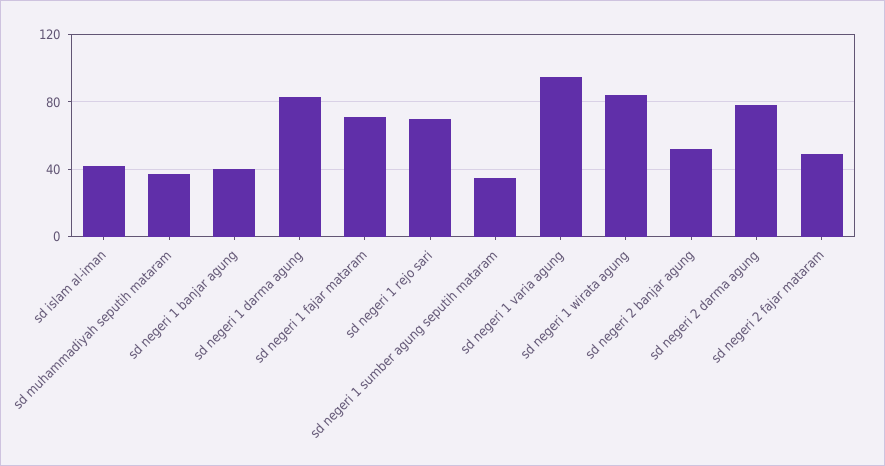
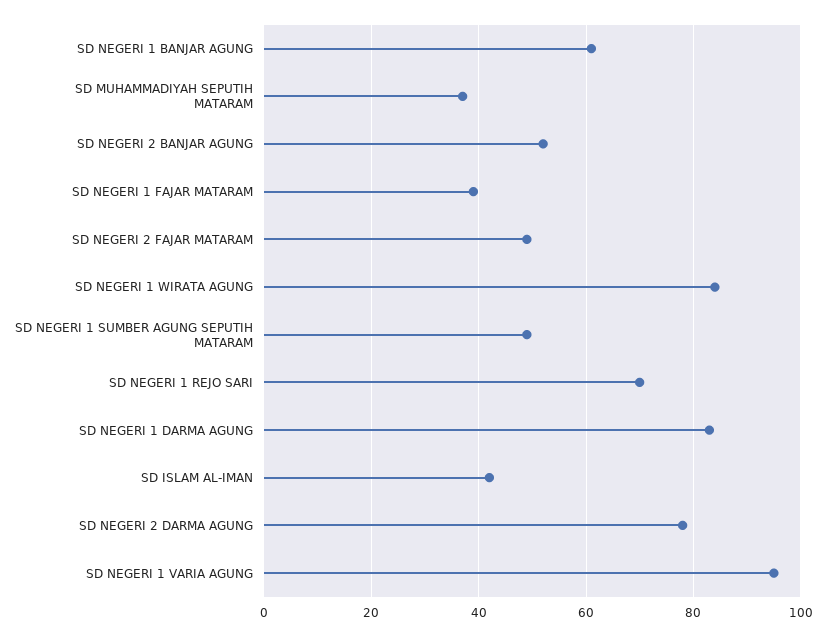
  {
    "sd islam al-iman": 40,
    "sd muhammadiyah seputih mataram": 35,
-   "sd negeri 1 banjar agung": 40,
+   "sd negeri 1 banjar agung": 60,
    "sd negeri 1 darma agung": 85,
-   "sd negeri 1 fajar mataram": 70,
+   "sd negeri 1 fajar mataram": 40,
    "sd negeri 1 rejo sari": 70,
-   "sd negeri 1 sumber agung seputih mataram": 35,
+   "sd negeri 1 sumber agung seputih mataram": 50,
    "sd negeri 1 varia agung": 95,
    "sd negeri 1 wirata agung": 85,
    "sd negeri 2 banjar agung": 50,
    "sd negeri 2 darma agung": 80,
    "sd negeri 2 fajar mataram": 50
  }

